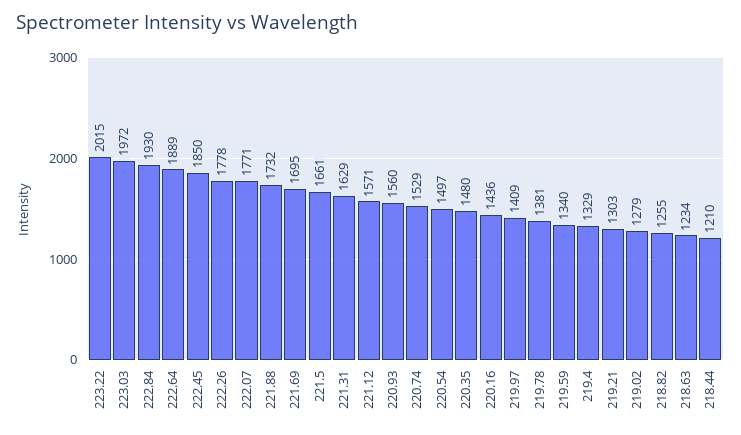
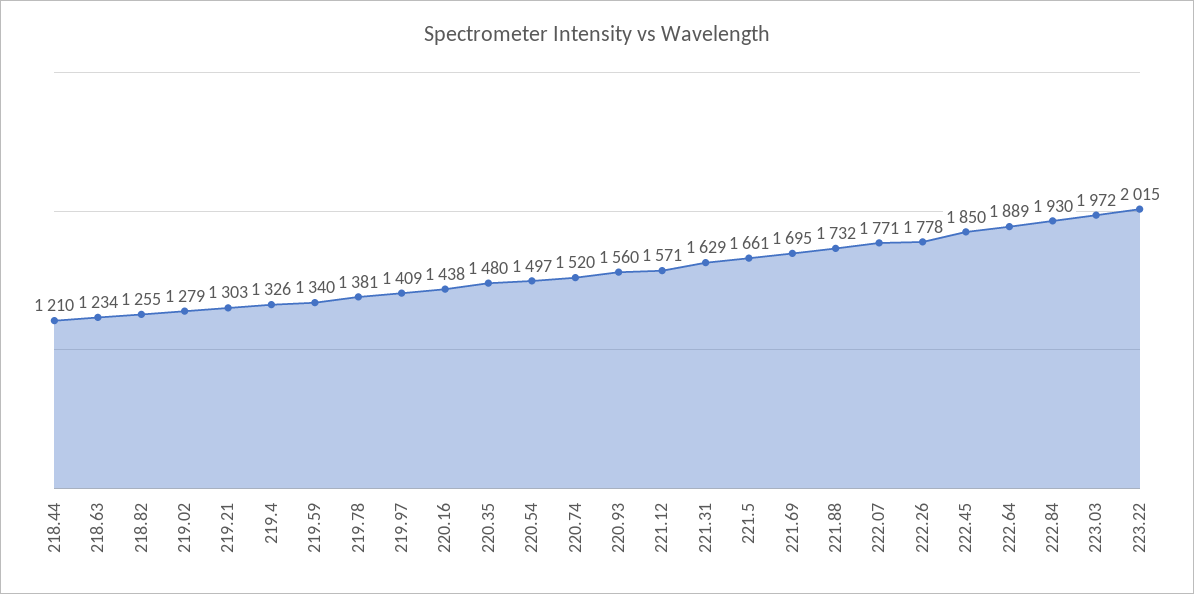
  {
    "223.22": 2015,
    "223.03": 1972,
    "222.84": 1930,
    "222.64": 1889,
    "222.45": 1850,
    "222.26": 1778,
    "222.07": 1771,
    "221.88": 1732,
    "221.69": 1695,
    "221.5": 1661,
    "221.31": 1629,
    "221.12": 1571,
    "220.93": 1560,
-   "220.74": 1529,
+   "220.74": 1520,
    "220.54": 1497,
    "220.35": 1480,
-   "220.16": 1436,
+   "220.16": 1438,
    "219.97": 1409,
    "219.78": 1381,
    "219.59": 1340,
-   "219.4": 1329,
+   "219.4": 1326,
    "219.21": 1303,
    "219.02": 1279,
    "218.82": 1255,
    "218.63": 1234,
    "218.44": 1210
  }

